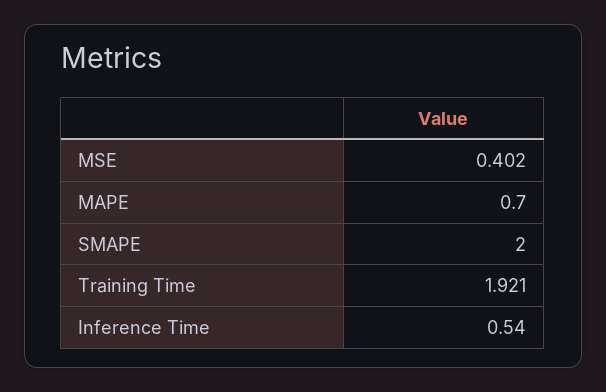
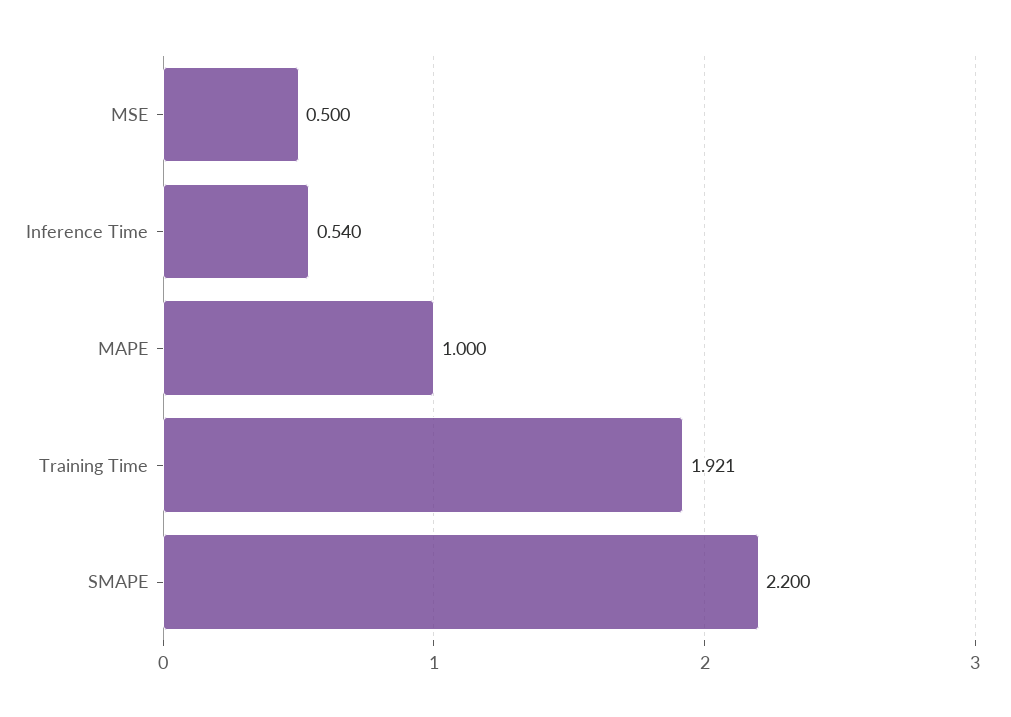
  {
-   "MSE": 0.402,
+   "MSE": 0.5,
-   "MAPE": 0.7,
+   "MAPE": 1,
-   "SMAPE": 2,
+   "SMAPE": 2.2,
    "Training Time": 1.921,
    "Inference Time": 0.54
  }

